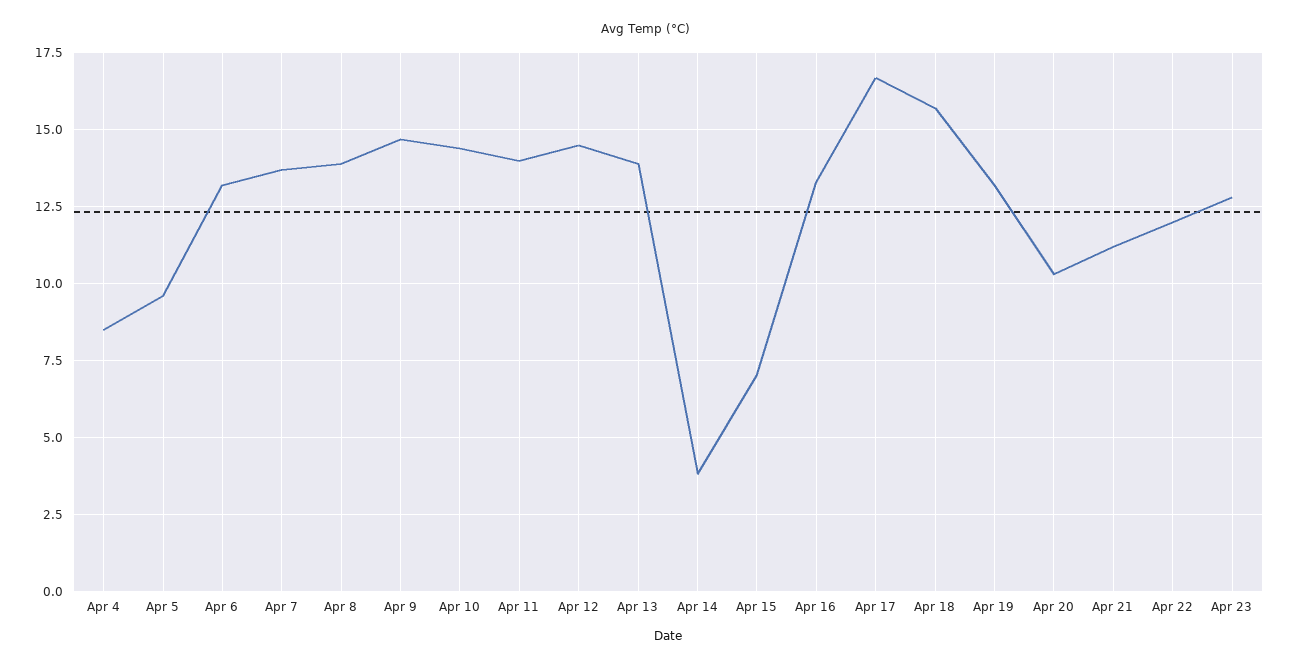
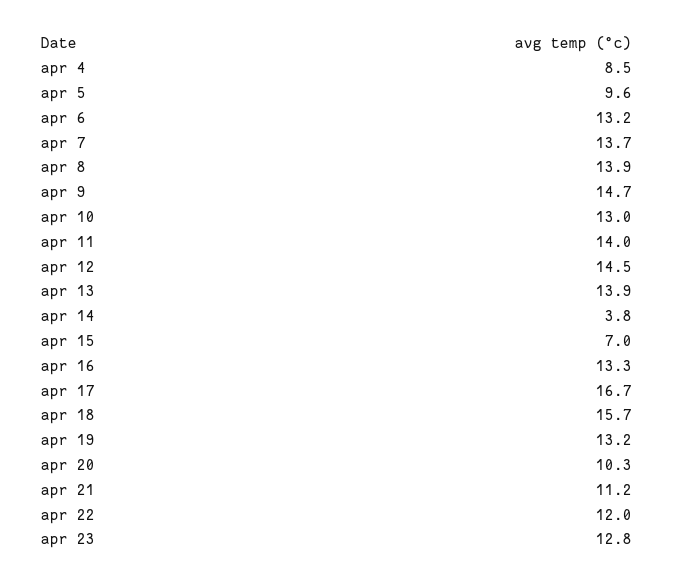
  {
    "Apr 4": 8.5,
    "Apr 5": 9.6,
    "Apr 6": 13.2,
    "Apr 7": 13.7,
    "Apr 8": 13.9,
    "Apr 9": 14.7,
-   "Apr 10": 14.5,
+   "Apr 10": 13,
    "Apr 11": 14,
    "Apr 12": 14.5,
    "Apr 13": 13.9,
    "Apr 14": 3.8,
    "Apr 15": 7,
    "Apr 16": 13.3,
    "Apr 17": 16.7,
    "Apr 18": 15.7,
    "Apr 19": 13.2,
    "Apr 20": 10.3,
    "Apr 21": 11.2,
    "Apr 22": 12,
    "Apr 23": 12.8
  }

